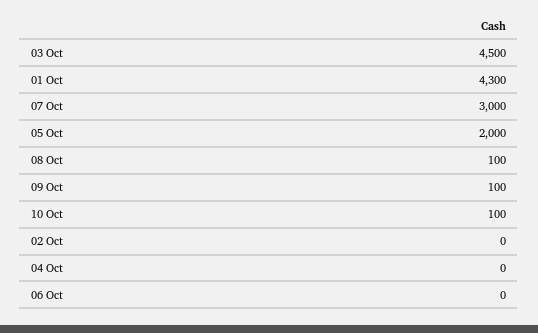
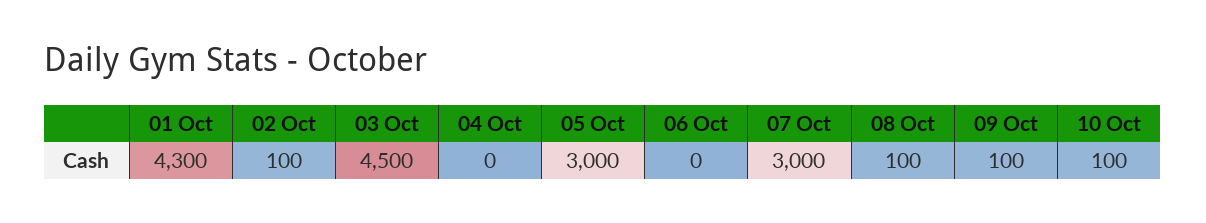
  {
    "03 Oct": 4500,
    "01 Oct": 4300,
    "07 Oct": 3000,
-   "05 Oct": 2000,
+   "05 Oct": 3000,
    "08 Oct": 100,
    "09 Oct": 100,
    "10 Oct": 100,
-   "02 Oct": 0,
+   "02 Oct": 100,
    "04 Oct": 0,
    "06 Oct": 0
  }

